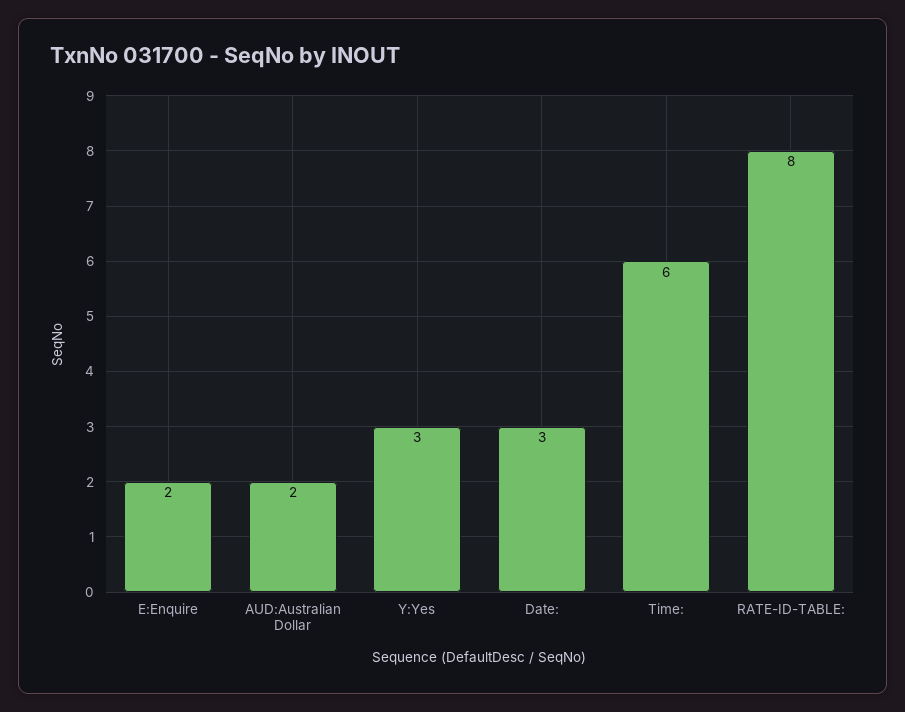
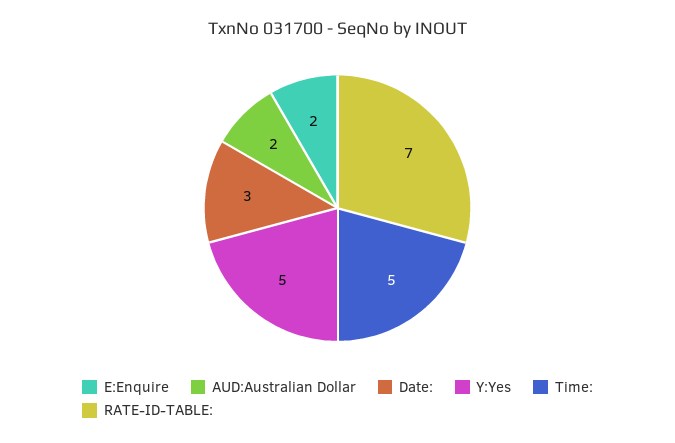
  {
    "E:Enquire": 2,
    "AUD:Australian Dollar": 2,
-   "Y:Yes": 3,
+   "Y:Yes": 5,
    "Date:": 3,
-   "Time:": 6,
+   "Time:": 5,
-   "RATE-ID-TABLE:": 8
+   "RATE-ID-TABLE:": 7
  }

